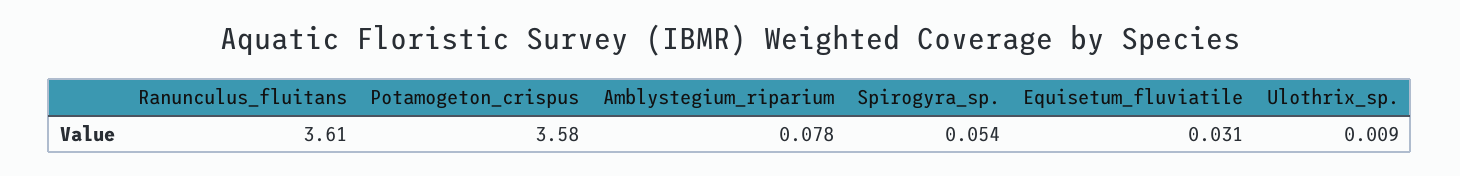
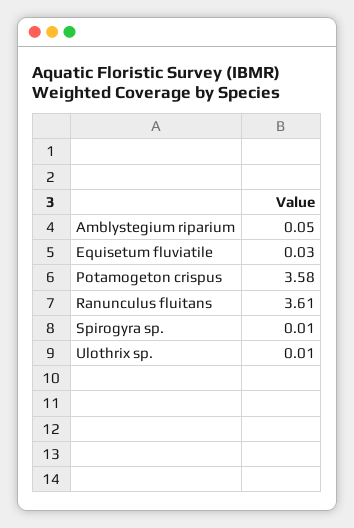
  {
    "Ranunculus_fluitans": 3.61,
    "Potamogeton_crispus": 3.58,
-   "Amblystegium_riparium": 0.078,
+   "Amblystegium_riparium": 0.05,
-   "Spirogyra_sp.": 0.054,
+   "Spirogyra_sp.": 0.01,
    "Equisetum_fluviatile": 0.031,
    "Ulothrix_sp.": 0.009
  }

